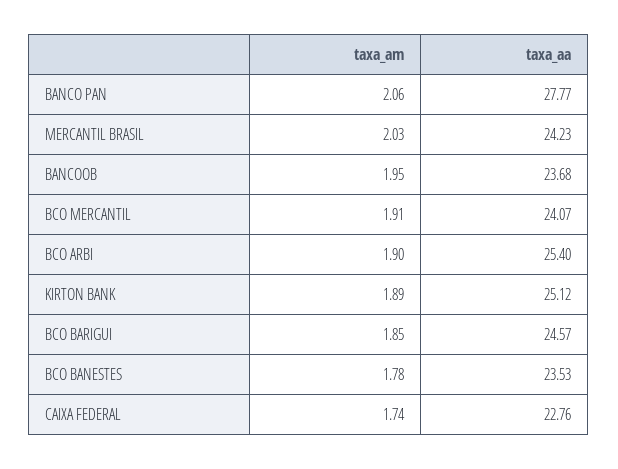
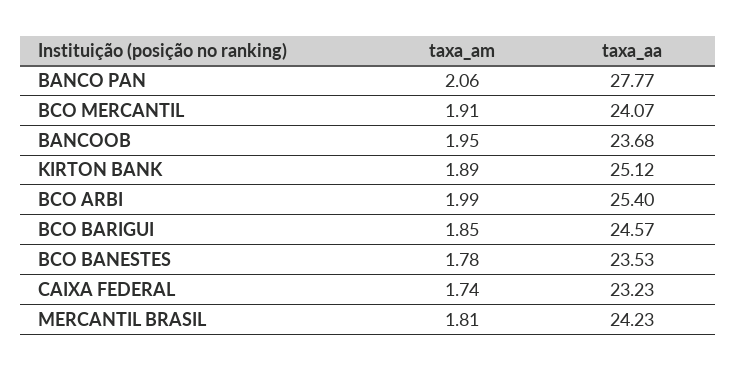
  {
    "taxa_am": {
      "BANCO PAN": 2.06,
-     "MERCANTIL BRASIL": 2.03,
+     "MERCANTIL BRASIL": 1.81,
      "BANCOOB": 1.95,
      "BCO MERCANTIL": 1.91,
-     "BCO ARBI": 1.9,
+     "BCO ARBI": 1.99,
      "KIRTON BANK": 1.89,
      "BCO BARIGUI": 1.85,
      "BCO BANESTES": 1.78,
      "CAIXA FEDERAL": 1.74
    },
    "taxa_aa": {
      "BANCO PAN": 27.77,
      "MERCANTIL BRASIL": 24.23,
      "BANCOOB": 23.68,
      "BCO MERCANTIL": 24.07,
      "BCO ARBI": 25.4,
      "KIRTON BANK": 25.12,
      "BCO BARIGUI": 24.57,
      "BCO BANESTES": 23.53,
-     "CAIXA FEDERAL": 22.76
+     "CAIXA FEDERAL": 23.23
    }
  }

